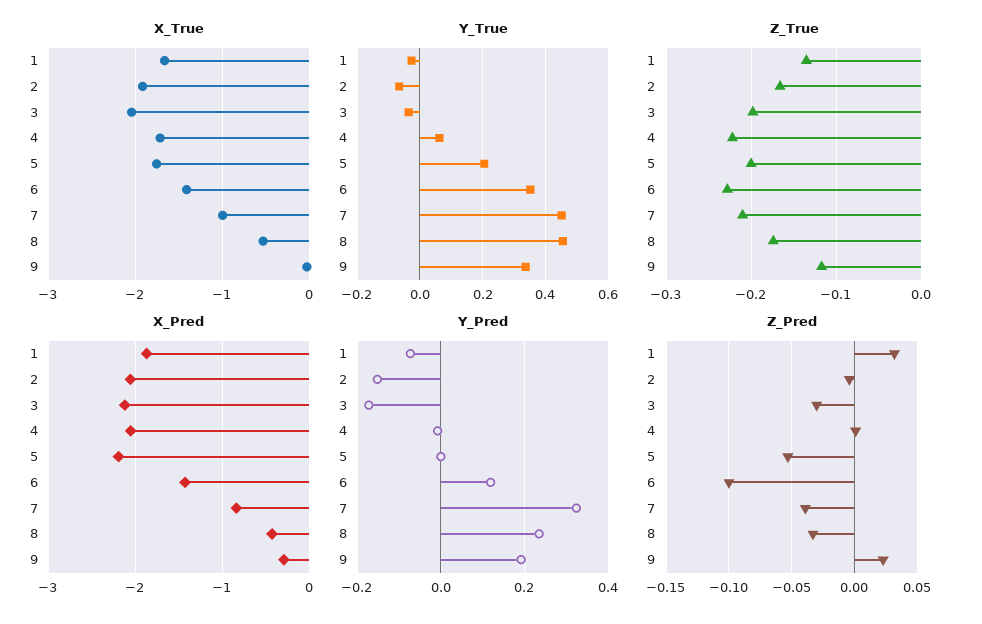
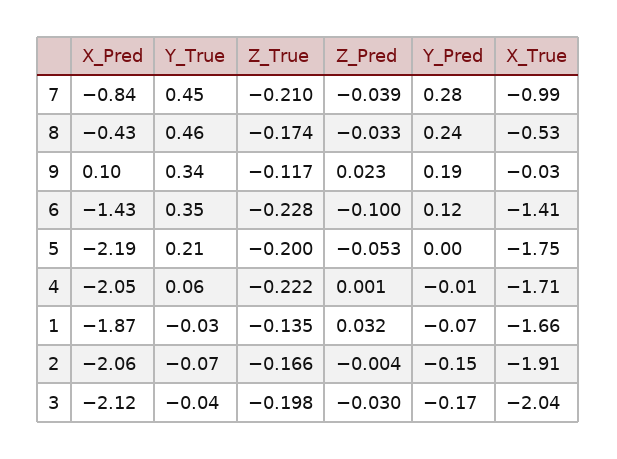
  {
    "X_True": {
      "1": -1.66,
      "2": -1.91,
      "3": -2.04,
      "4": -1.71,
      "5": -1.75,
      "6": -1.41,
      "7": -0.99,
      "8": -0.53,
      "9": -0.03
    },
    "Y_True": {
      "1": -0.03,
      "2": -0.07,
      "3": -0.04,
      "4": 0.06,
      "5": 0.21,
      "6": 0.35,
      "7": 0.45,
      "8": 0.46,
      "9": 0.34
    },
    "Z_True": {
      "1": -0.135,
      "2": -0.166,
      "3": -0.198,
      "4": -0.222,
      "5": -0.2,
      "6": -0.228,
      "7": -0.21,
      "8": -0.174,
      "9": -0.117
    },
    "X_Pred": {
      "1": -1.87,
      "2": -2.06,
      "3": -2.12,
      "4": -2.05,
      "5": -2.19,
      "6": -1.43,
      "7": -0.84,
      "8": -0.43,
-     "9": -0.3
+     "9": 0.1
    },
    "Y_Pred": {
      "1": -0.07,
      "2": -0.15,
      "3": -0.17,
      "4": -0.01,
      "5": 0,
      "6": 0.12,
-     "7": 0.32,
+     "7": 0.28,
      "8": 0.24,
      "9": 0.19
    },
    "Z_Pred": {
      "1": 0.032,
      "2": -0.004,
      "3": -0.03,
      "4": 0.001,
      "5": -0.053,
      "6": -0.1,
      "7": -0.039,
      "8": -0.033,
      "9": 0.023
    }
  }

